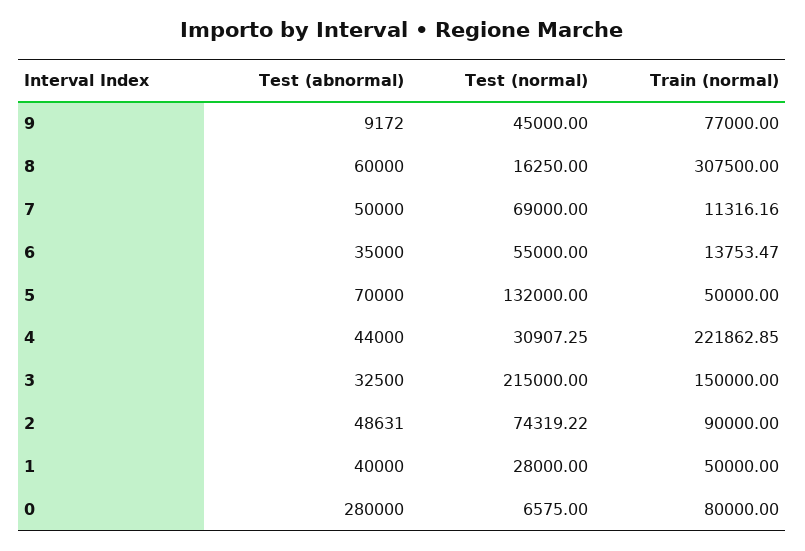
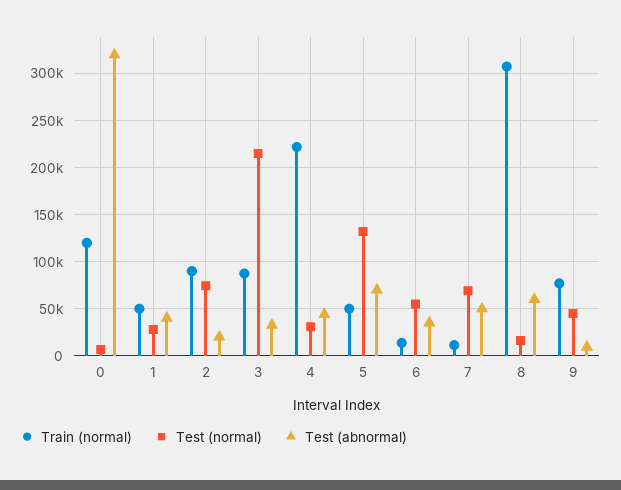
  {
    "Test (abnormal)": {
      "9": 9172,
      "8": 60000,
      "7": 50000,
      "6": 35000,
      "5": 70000,
      "4": 44000,
      "3": 32500,
-     "2": 48631,
+     "2": 20000,
      "1": 40000,
-     "0": 280000
+     "0": 320000
    },
    "Test (normal)": {
      "9": 45000,
      "8": 16250,
      "7": 69000,
      "6": 55000,
      "5": 132000,
      "4": 30907.25,
      "3": 215000,
      "2": 74319.22,
      "1": 28000,
      "0": 6575
    },
    "Train (normal)": {
      "9": 77000,
      "8": 307500,
      "7": 11316.16,
      "6": 13753.47,
      "5": 50000,
      "4": 221862.85,
-     "3": 150000,
+     "3": 90000,
      "2": 90000,
      "1": 50000,
-     "0": 80000
+     "0": 120000
    }
  }

